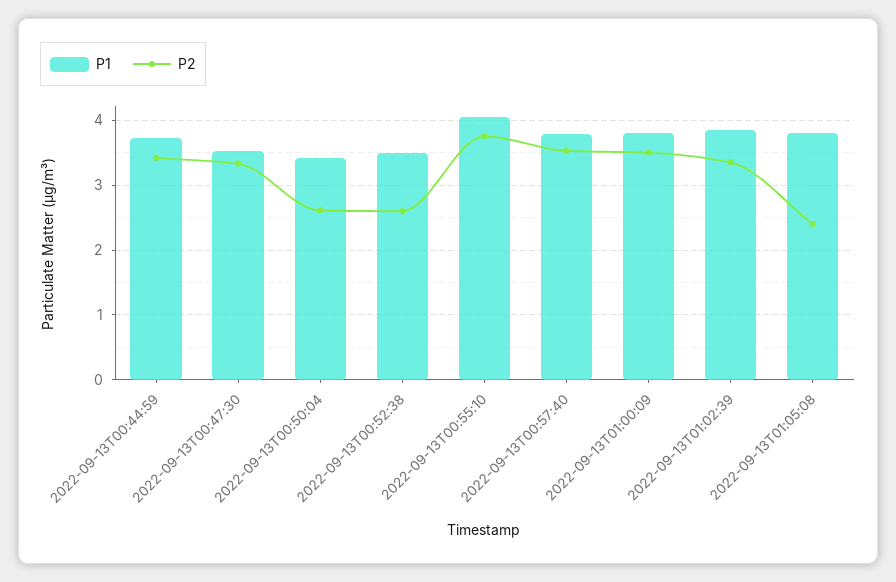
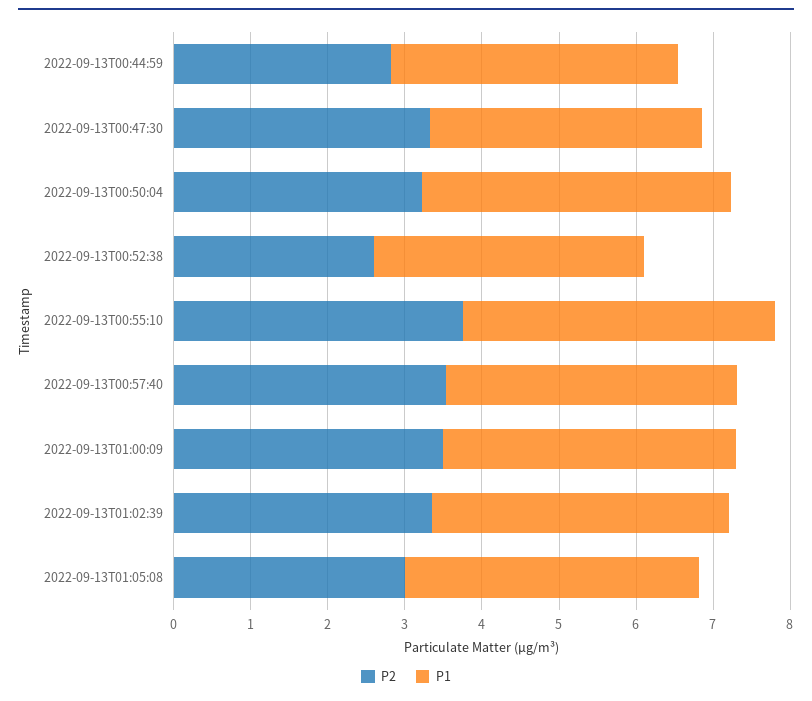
  {
    "P1": {
      "2022-09-13T00:44:59": 3.7,
      "2022-09-13T00:47:30": 3.5,
-     "2022-09-13T00:50:04": 3.4,
+     "2022-09-13T00:50:04": 4,
      "2022-09-13T00:52:38": 3.5,
      "2022-09-13T00:55:10": 4.1,
      "2022-09-13T00:57:40": 3.8,
      "2022-09-13T01:00:09": 3.8,
      "2022-09-13T01:02:39": 3.9,
      "2022-09-13T01:05:08": 3.8
    },
    "P2": {
-     "2022-09-13T00:44:59": 3.4,
+     "2022-09-13T00:44:59": 2.8,
      "2022-09-13T00:47:30": 3.3,
-     "2022-09-13T00:50:04": 2.6,
+     "2022-09-13T00:50:04": 3.2,
      "2022-09-13T00:52:38": 2.6,
      "2022-09-13T00:55:10": 3.8,
      "2022-09-13T00:57:40": 3.5,
      "2022-09-13T01:00:09": 3.5,
      "2022-09-13T01:02:39": 3.4,
-     "2022-09-13T01:05:08": 2.4
+     "2022-09-13T01:05:08": 3
    }
  }

